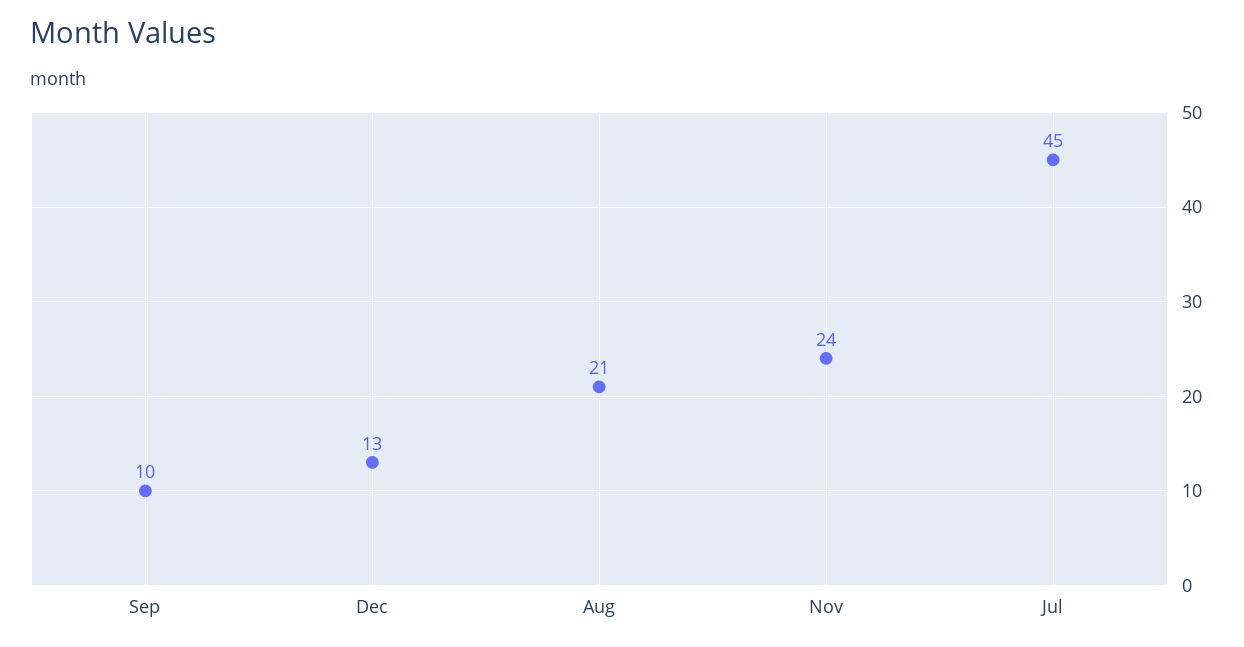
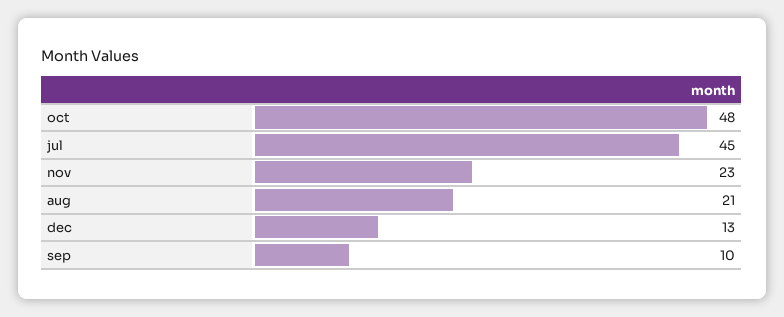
  {
    "Sep": 10,
    "Dec": 13,
    "Aug": 21,
-   "Nov": 24,
+   "Nov": 23,
-   "Jul": 45
+   "Jul": 45,
+   "oct": 48
  }

